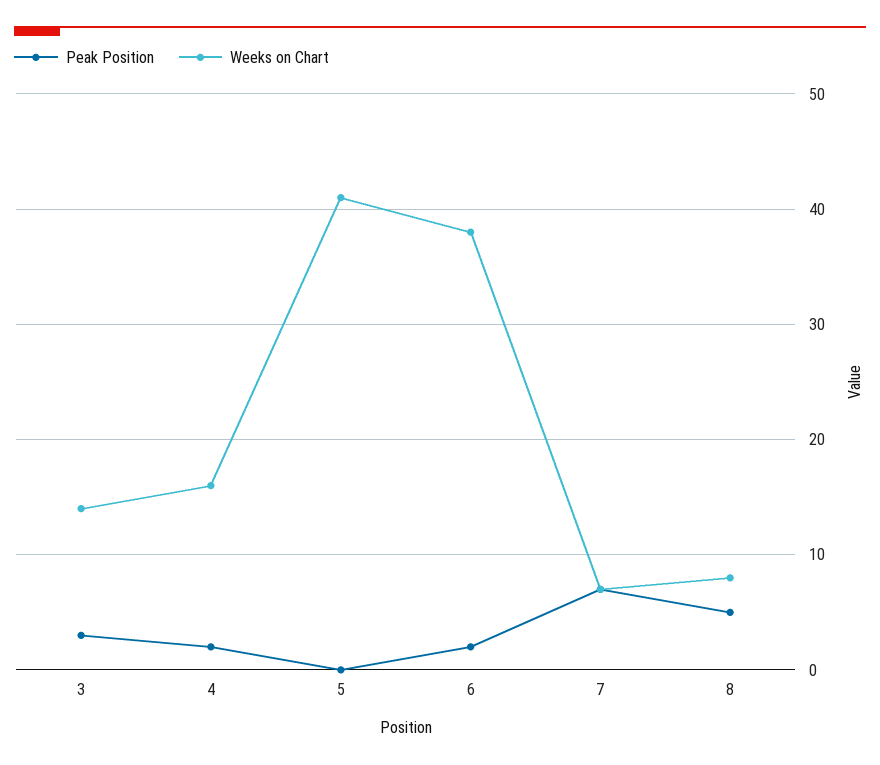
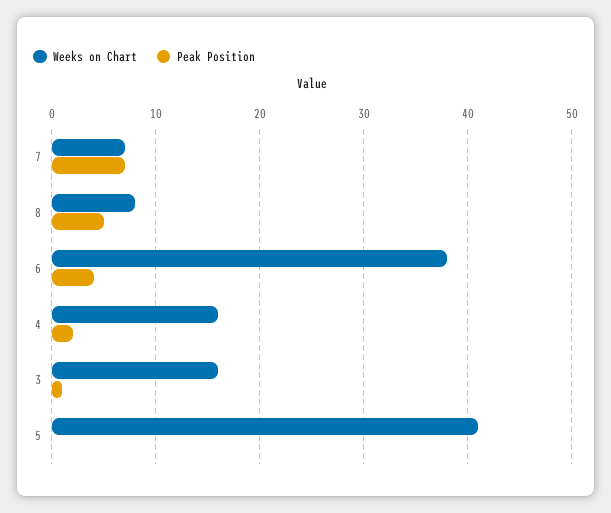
  {
    "Peak Position": {
-     "3": 3,
+     "3": 1,
      "4": 2,
      "5": 0,
-     "6": 2,
+     "6": 4,
      "7": 7,
      "8": 5
    },
    "Weeks on Chart": {
-     "3": 14,
+     "3": 16,
      "4": 16,
      "5": 41,
      "6": 38,
      "7": 7,
      "8": 8
    }
  }

